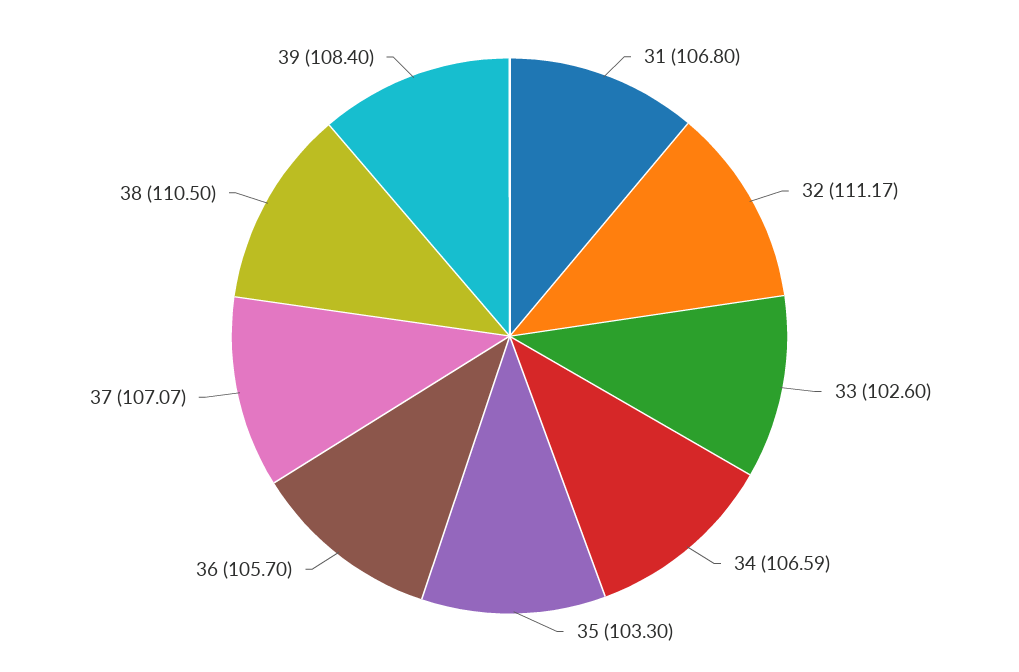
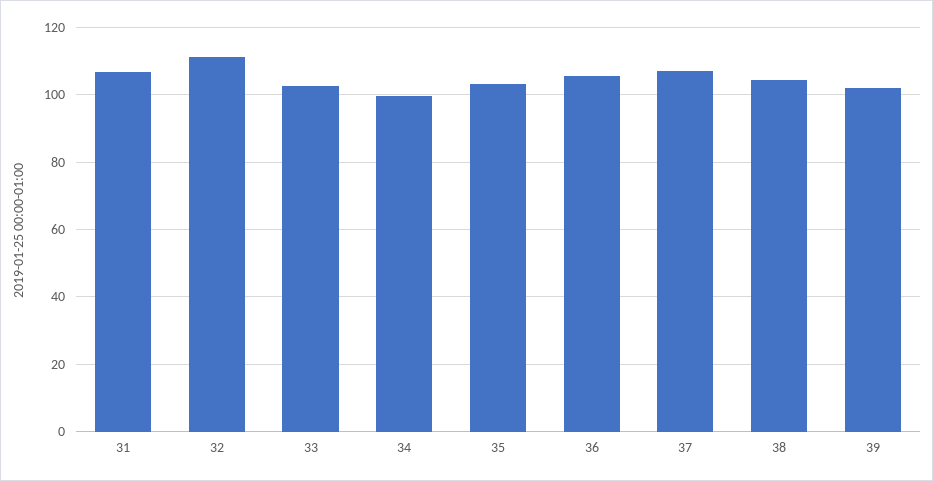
  {
    "31": 106.8,
    "32": 111.17,
    "33": 102.6,
-   "34": 106.59,
+   "34": 100,
    "35": 103.3,
    "36": 105.7,
    "37": 107.07,
-   "38": 110.5,
+   "38": 104,
-   "39": 108.4
+   "39": 102
  }

